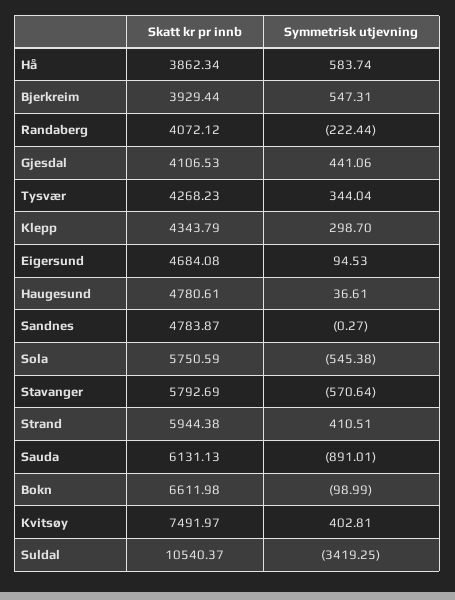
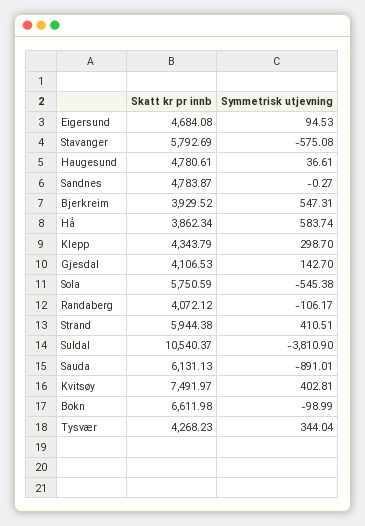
  {
    "Skatt kr pr innb": {
      "Hå": 3862.34,
-     "Bjerkreim": 3929.44,
+     "Bjerkreim": 3929.52,
      "Randaberg": 4072.12,
      "Gjesdal": 4106.53,
      "Tysvær": 4268.23,
      "Klepp": 4343.79,
      "Eigersund": 4684.08,
      "Haugesund": 4780.61,
      "Sandnes": 4783.87,
      "Sola": 5750.59,
      "Stavanger": 5792.69,
      "Strand": 5944.38,
      "Sauda": 6131.13,
      "Bokn": 6611.98,
      "Kvitsøy": 7491.97,
      "Suldal": 10540.37
    },
    "Symmetrisk utjevning": {
      "Hå": 583.74,
      "Bjerkreim": 547.31,
-     "Randaberg": -222.44,
+     "Randaberg": -106.17,
-     "Gjesdal": 441.06,
+     "Gjesdal": 142.7,
      "Tysvær": 344.04,
      "Klepp": 298.7,
      "Eigersund": 94.53,
      "Haugesund": 36.61,
      "Sandnes": -0.27,
      "Sola": -545.38,
-     "Stavanger": -570.64,
+     "Stavanger": -575.08,
      "Strand": 410.51,
      "Sauda": -891.01,
      "Bokn": -98.99,
      "Kvitsøy": 402.81,
-     "Suldal": -3419.25
+     "Suldal": -3810.9
    }
  }

